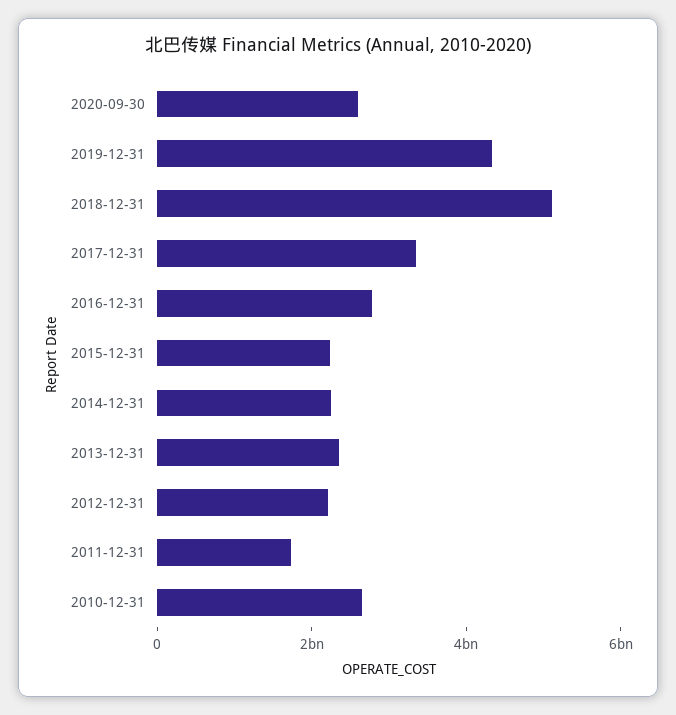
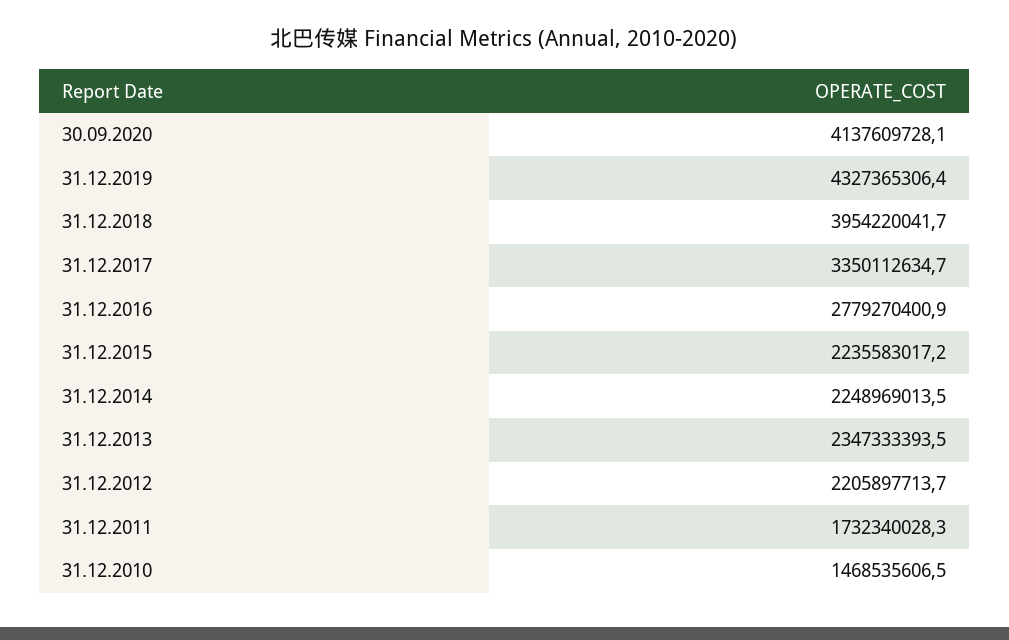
  {
-   "2020-09-30": 2500000000,
+   "2020-09-30": 4137609728.1,
    "2019-12-31": 4327365306.4,
-   "2018-12-31": 5000000000,
+   "2018-12-31": 3954220041.7,
    "2017-12-31": 3350112634.7,
    "2016-12-31": 2779270400.9,
    "2015-12-31": 2235583017.2,
    "2014-12-31": 2248969013.5,
    "2013-12-31": 2347333393.5,
    "2012-12-31": 2205897713.7,
    "2011-12-31": 1732340028.3,
-   "2010-12-31": 2500000000
+   "2010-12-31": 1468535606.5
  }

